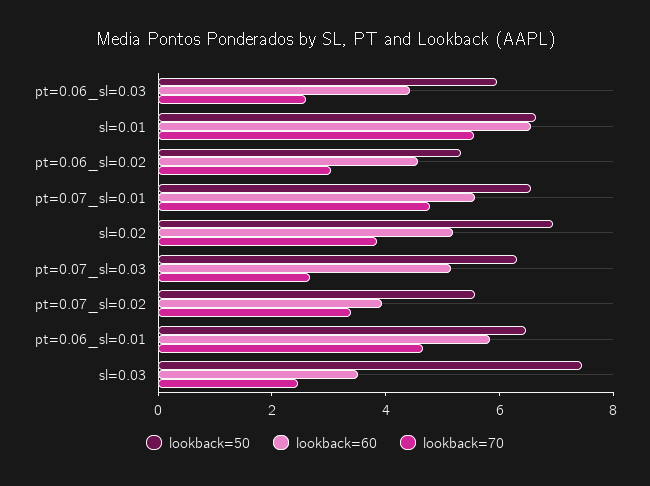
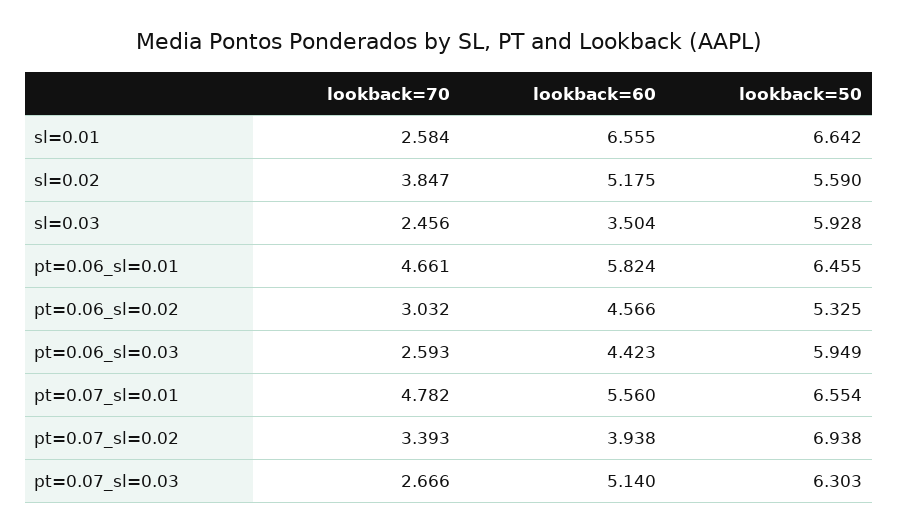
  {
    "lookback=50": {
      "pt=0.06_sl=0.03": 5.949,
      "sl=0.01": 6.642,
      "pt=0.06_sl=0.02": 5.325,
      "pt=0.07_sl=0.01": 6.554,
-     "sl=0.02": 7,
+     "sl=0.02": 5.59,
      "pt=0.07_sl=0.03": 6.303,
-     "pt=0.07_sl=0.02": 5.5,
+     "pt=0.07_sl=0.02": 6.938,
      "pt=0.06_sl=0.01": 6.455,
-     "sl=0.03": 7.5
+     "sl=0.03": 5.928
    },
    "lookback=60": {
      "pt=0.06_sl=0.03": 4.423,
      "sl=0.01": 6.555,
      "pt=0.06_sl=0.02": 4.566,
      "pt=0.07_sl=0.01": 5.56,
      "sl=0.02": 5.175,
      "pt=0.07_sl=0.03": 5.14,
      "pt=0.07_sl=0.02": 3.938,
      "pt=0.06_sl=0.01": 5.824,
      "sl=0.03": 3.504
    },
    "lookback=70": {
      "pt=0.06_sl=0.03": 2.593,
-     "sl=0.01": 5.5,
+     "sl=0.01": 2.584,
      "pt=0.06_sl=0.02": 3.032,
      "pt=0.07_sl=0.01": 4.782,
      "sl=0.02": 3.847,
      "pt=0.07_sl=0.03": 2.666,
      "pt=0.07_sl=0.02": 3.393,
      "pt=0.06_sl=0.01": 4.661,
      "sl=0.03": 2.456
    }
  }

